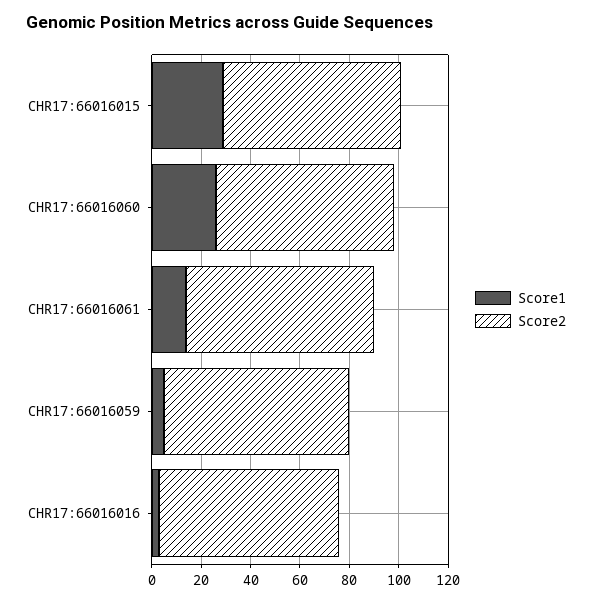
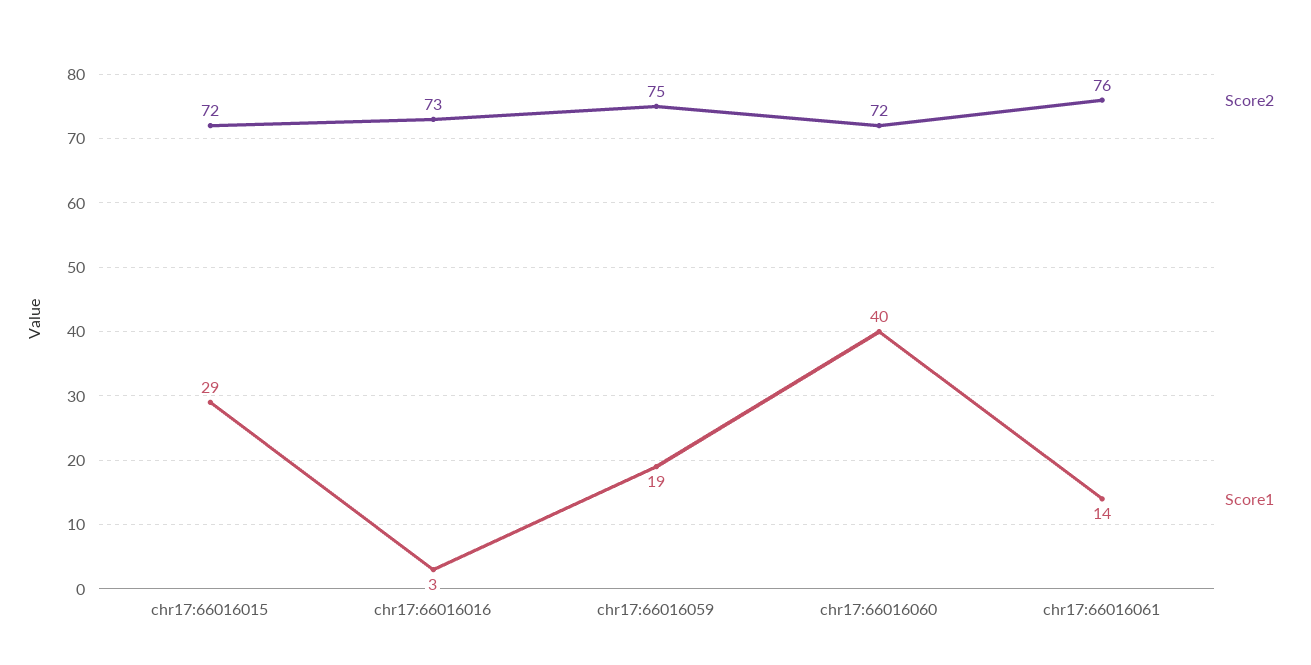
  {
    "Score1": {
      "CHR17:66016015": 29,
-     "CHR17:66016060": 25,
+     "CHR17:66016060": 40,
      "CHR17:66016061": 14,
-     "CHR17:66016059": 5,
+     "CHR17:66016059": 19,
      "CHR17:66016016": 3
    },
    "Score2": {
      "CHR17:66016015": 72,
      "CHR17:66016060": 72,
      "CHR17:66016061": 76,
      "CHR17:66016059": 75,
      "CHR17:66016016": 73
    }
  }

